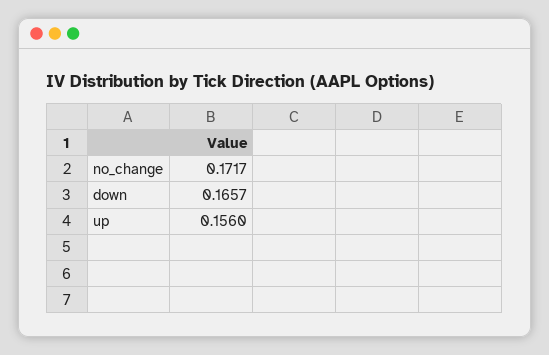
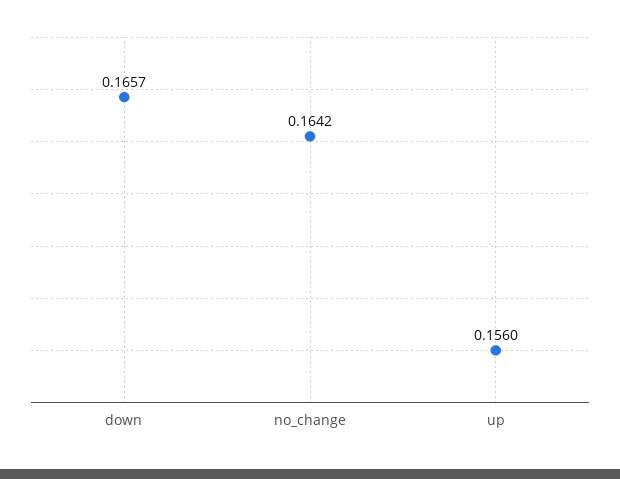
  {
-   "no_change": 0.1717,
+   "no_change": 0.1642,
    "down": 0.1657,
    "up": 0.156
  }

